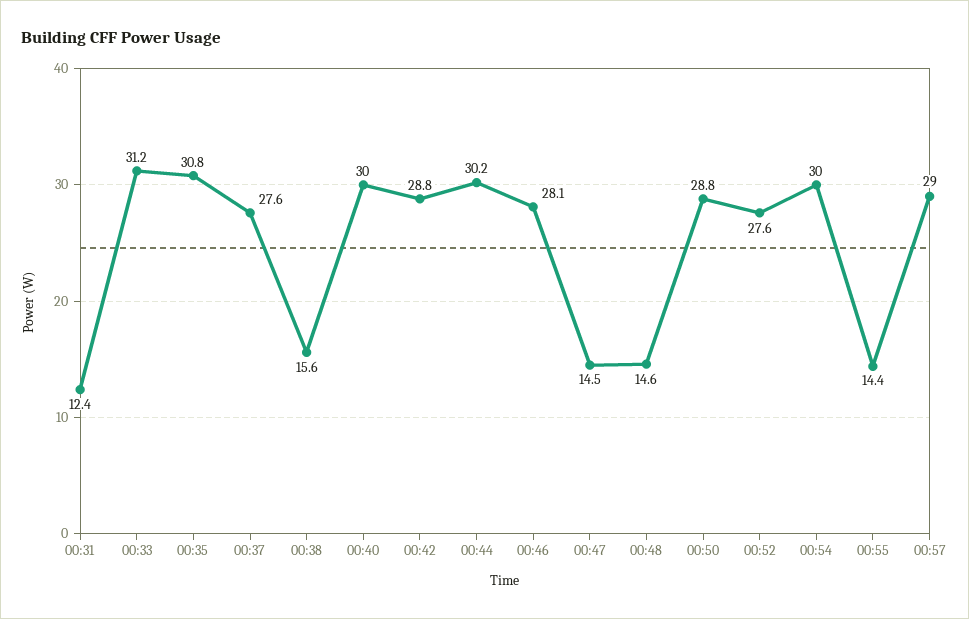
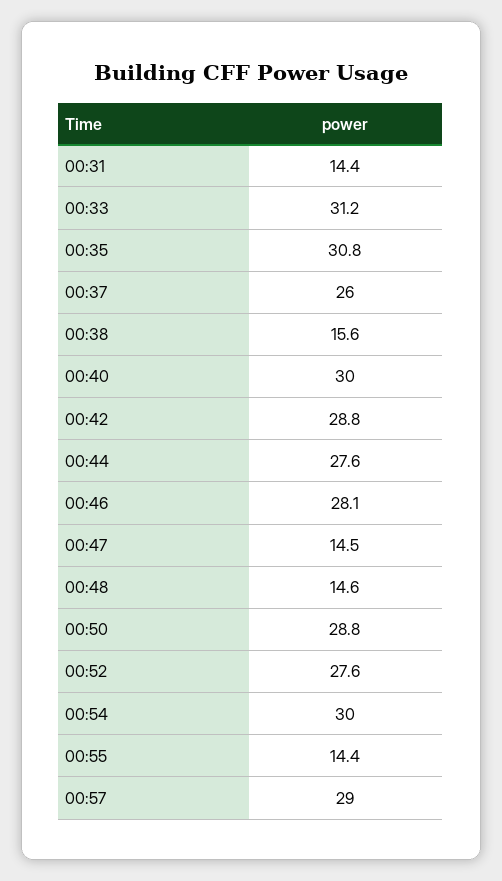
  {
-   "00:31": 12.4,
+   "00:31": 14.4,
    "00:33": 31.2,
    "00:35": 30.8,
-   "00:37": 27.6,
+   "00:37": 26,
    "00:38": 15.6,
    "00:40": 30,
    "00:42": 28.8,
-   "00:44": 30.2,
+   "00:44": 27.6,
    "00:46": 28.1,
    "00:47": 14.5,
    "00:48": 14.6,
    "00:50": 28.8,
    "00:52": 27.6,
    "00:54": 30,
    "00:55": 14.4,
    "00:57": 29
  }

